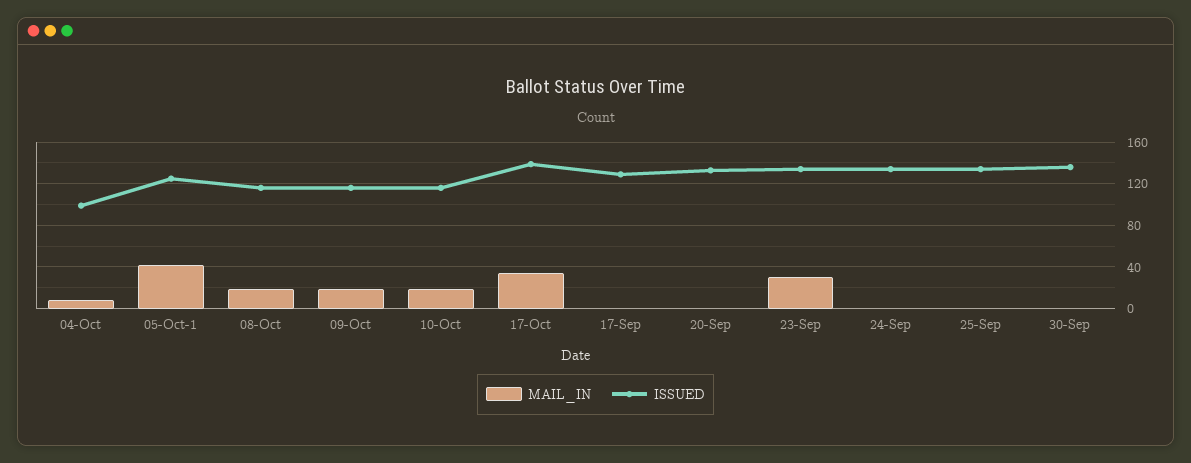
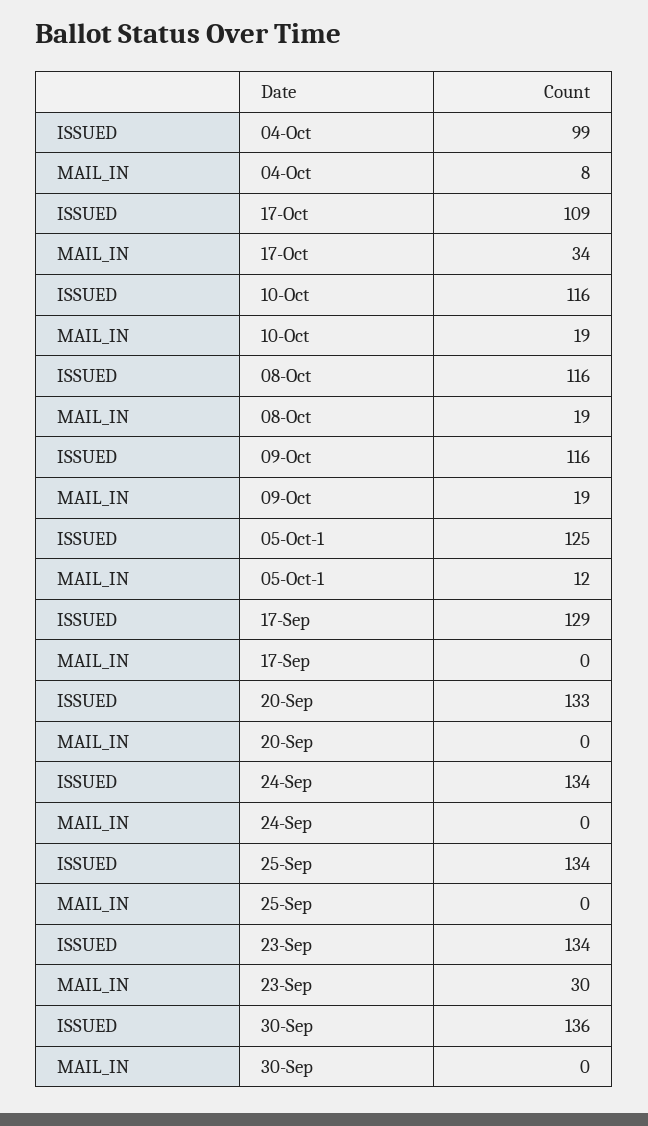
  {
    "MAIL_IN": {
      "04-Oct": 8,
-     "05-Oct-1": 40,
+     "05-Oct-1": 12,
      "08-Oct": 19,
      "09-Oct": 19,
      "10-Oct": 19,
      "17-Oct": 34,
      "17-Sep": 0,
      "20-Sep": 0,
      "23-Sep": 30,
      "24-Sep": 0,
      "25-Sep": 0,
      "30-Sep": 0
    },
    "ISSUED": {
      "04-Oct": 99,
      "05-Oct-1": 125,
      "08-Oct": 116,
      "09-Oct": 116,
      "10-Oct": 116,
-     "17-Oct": 140,
+     "17-Oct": 109,
      "17-Sep": 129,
      "20-Sep": 133,
      "23-Sep": 134,
      "24-Sep": 134,
      "25-Sep": 134,
      "30-Sep": 136
    }
  }

